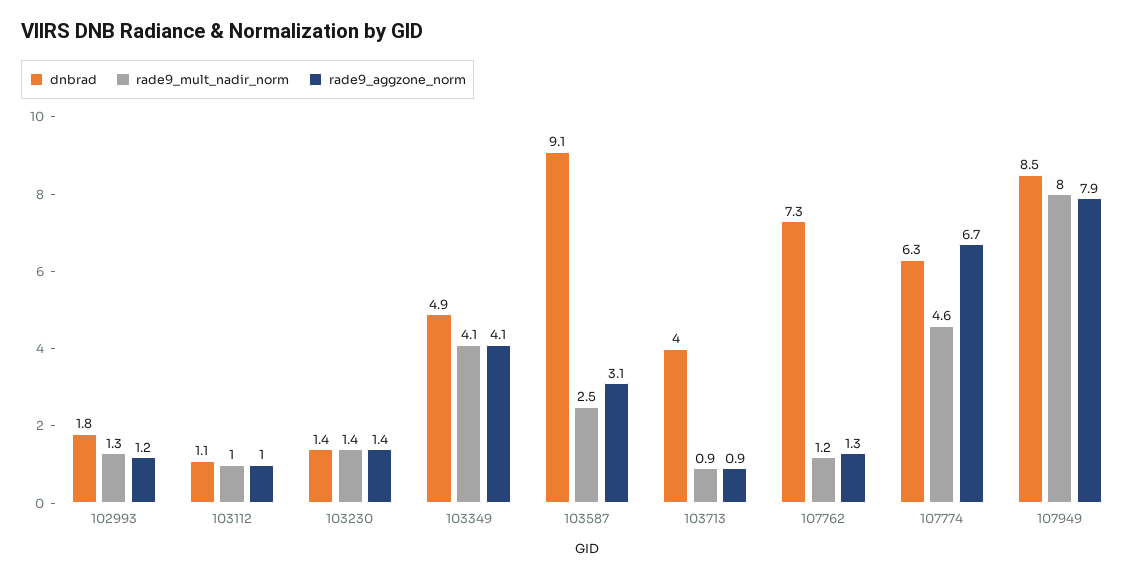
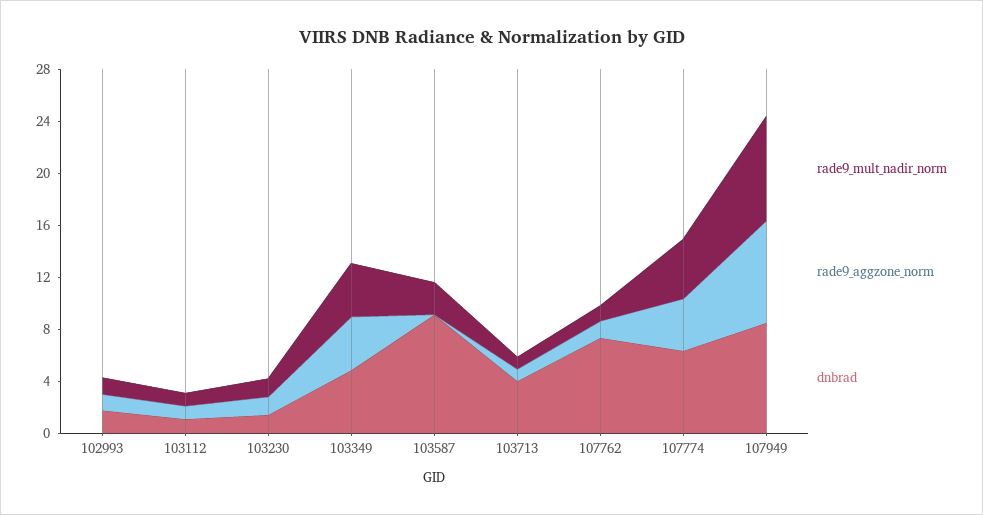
  {
    "dnbrad": {
      "102993": 1.8,
      "103112": 1.1,
      "103230": 1.4,
      "103349": 4.9,
      "103587": 9.1,
      "103713": 4,
      "107762": 7.3,
      "107774": 6.3,
      "107949": 8.5
    },
    "rade9_mult_nadir_norm": {
      "102993": 1.3,
      "103112": 1,
      "103230": 1.4,
      "103349": 4.1,
      "103587": 2.5,
      "103713": 0.9,
      "107762": 1.2,
      "107774": 4.6,
      "107949": 8
    },
    "rade9_aggzone_norm": {
      "102993": 1.2,
      "103112": 1,
      "103230": 1.4,
      "103349": 4.1,
-     "103587": 3.1,
+     "103587": 0,
      "103713": 0.9,
      "107762": 1.3,
-     "107774": 6.7,
+     "107774": 4,
      "107949": 7.9
    }
  }

